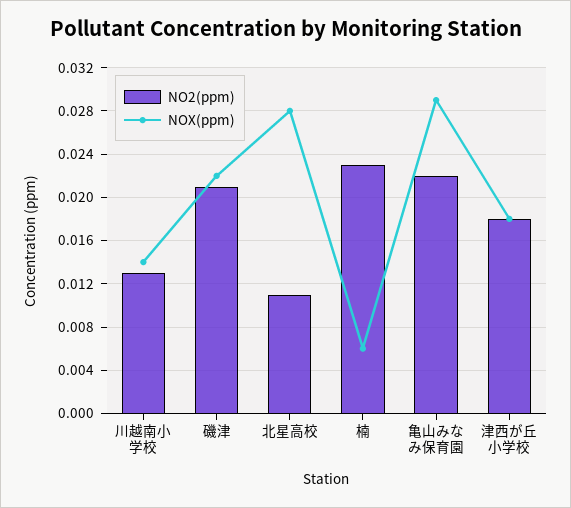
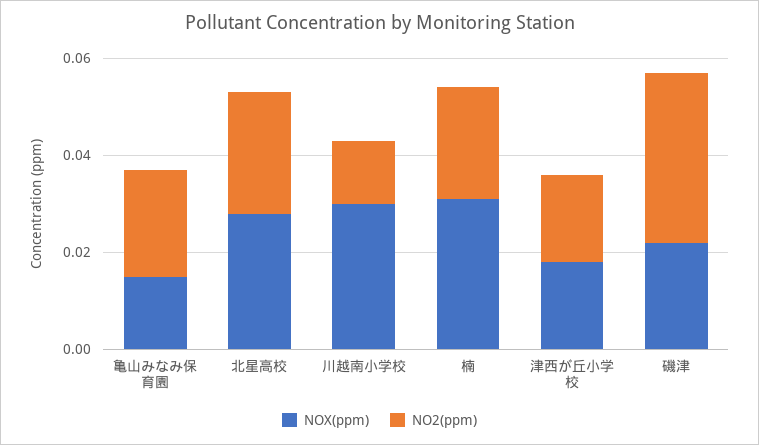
  {
    "NO2(ppm)": {
      "川越南小学校": 0.013,
-     "磯津": 0.021,
+     "磯津": 0.035,
-     "北星高校": 0.011,
+     "北星高校": 0.025,
      "楠": 0.023,
      "亀山みなみ保育園": 0.022,
      "津西が丘小学校": 0.018
    },
    "NOX(ppm)": {
-     "川越南小学校": 0.014,
+     "川越南小学校": 0.03,
      "磯津": 0.022,
      "北星高校": 0.028,
-     "楠": 0.006,
+     "楠": 0.03,
-     "亀山みなみ保育園": 0.029,
+     "亀山みなみ保育園": 0.015,
      "津西が丘小学校": 0.018
    }
  }

